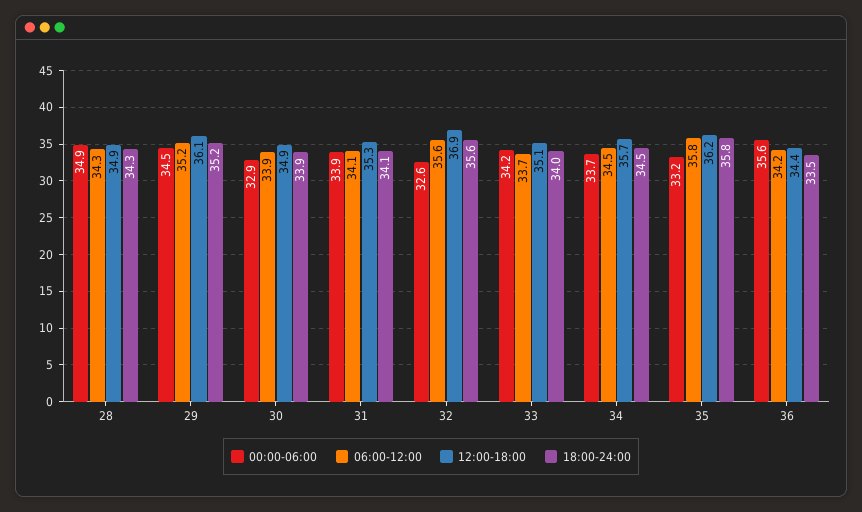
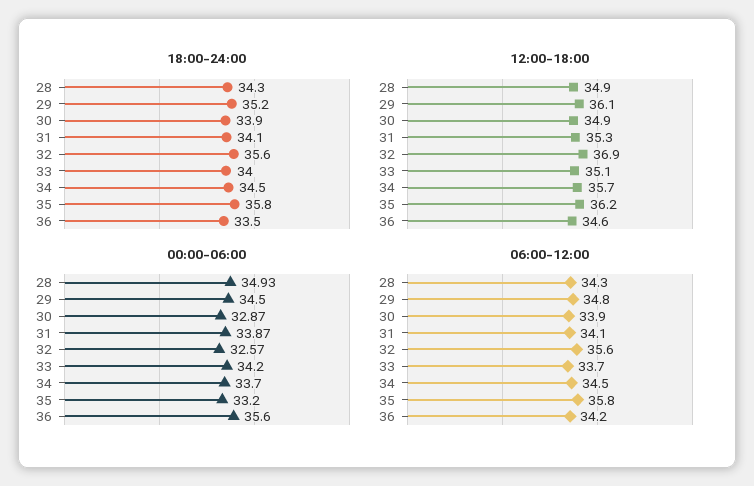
  {
    "00:00-06:00": {
      "28": 34.93,
      "29": 34.5,
      "30": 32.87,
      "31": 33.87,
      "32": 32.57,
      "33": 34.2,
      "34": 33.7,
      "35": 33.2,
      "36": 35.6
    },
    "06:00-12:00": {
      "28": 34.3,
-     "29": 35.2,
+     "29": 34.8,
      "30": 33.9,
      "31": 34.1,
      "32": 35.6,
      "33": 33.7,
      "34": 34.5,
      "35": 35.8,
      "36": 34.2
    },
    "12:00-18:00": {
      "28": 34.9,
      "29": 36.1,
      "30": 34.9,
      "31": 35.3,
      "32": 36.9,
      "33": 35.1,
      "34": 35.7,
      "35": 36.2,
-     "36": 34.4
+     "36": 34.6
    },
    "18:00-24:00": {
      "28": 34.3,
      "29": 35.2,
      "30": 33.9,
      "31": 34.1,
      "32": 35.6,
      "33": 34,
      "34": 34.5,
      "35": 35.8,
      "36": 33.5
    }
  }

